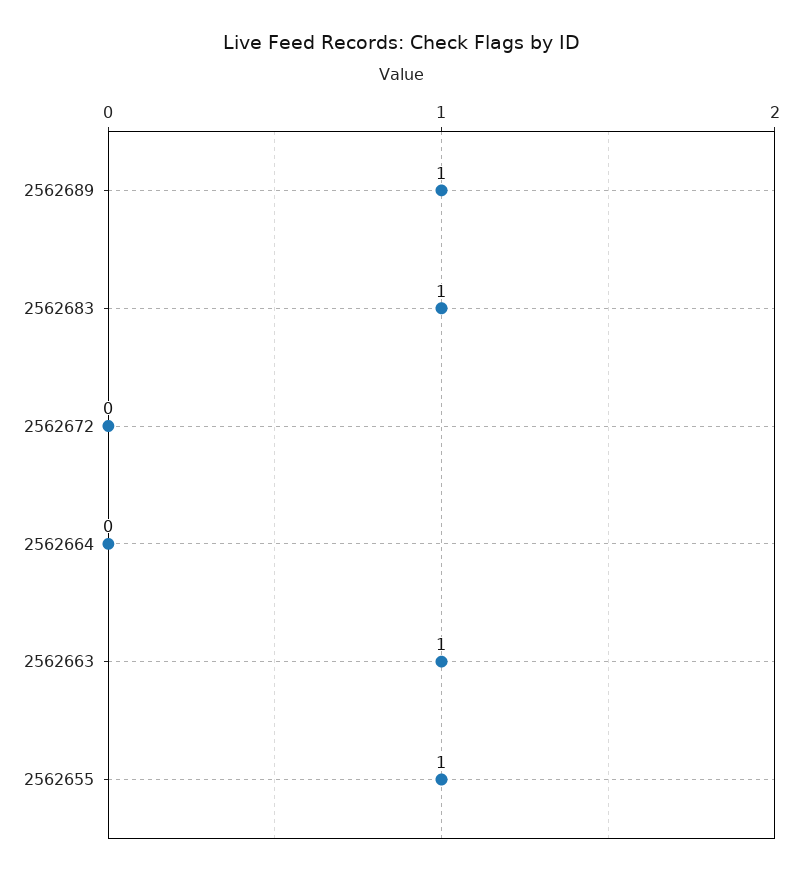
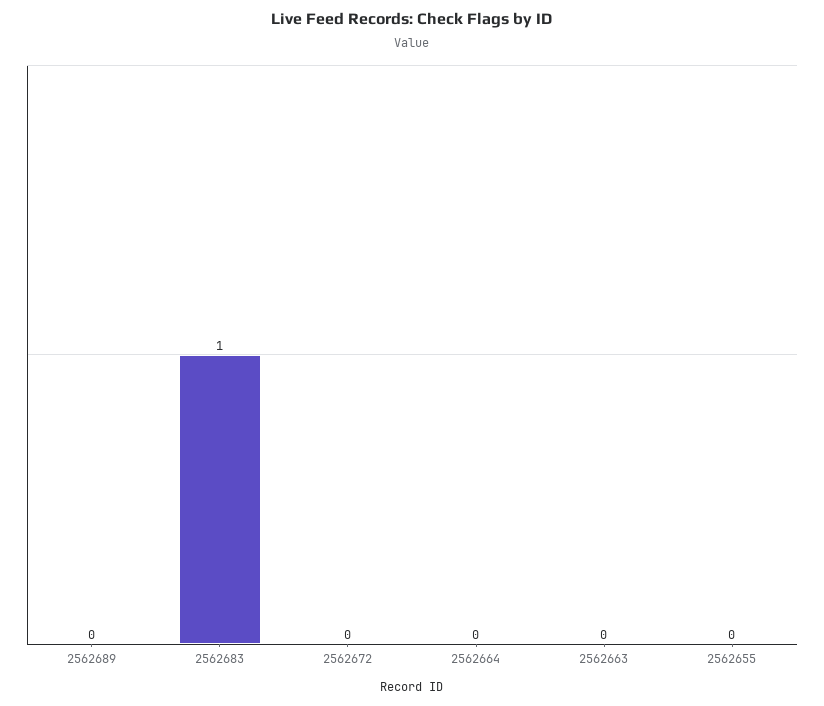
  {
-   "2562689": 1,
+   "2562689": 0,
    "2562683": 1,
    "2562672": 0,
    "2562664": 0,
-   "2562663": 1,
+   "2562663": 0,
-   "2562655": 1
+   "2562655": 0
  }

